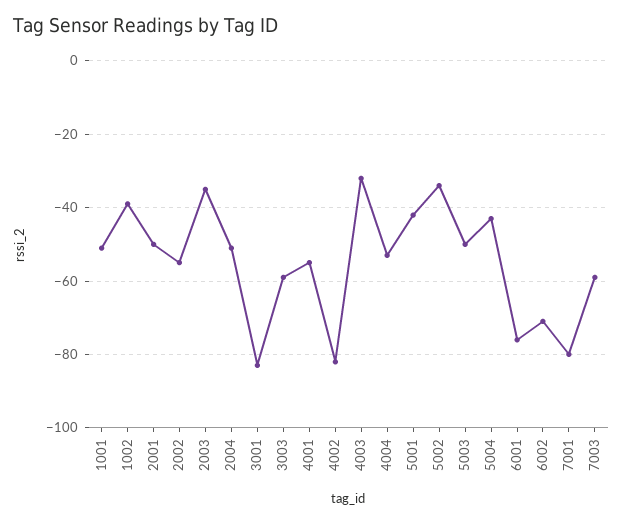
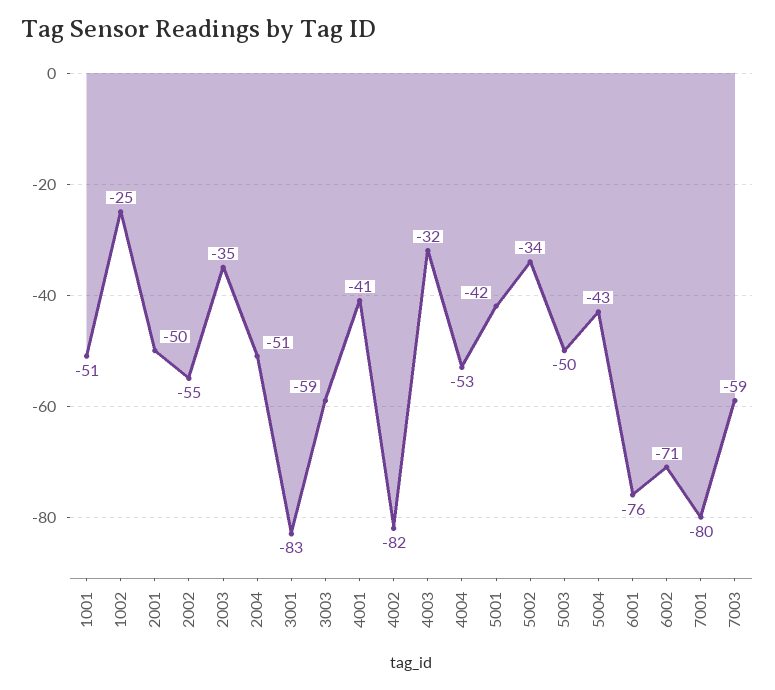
  {
    "1001": -51,
-   "1002": -40,
+   "1002": -25,
    "2001": -50,
    "2002": -55,
    "2003": -35,
    "2004": -51,
    "3001": -83,
    "3003": -59,
-   "4001": -55,
+   "4001": -41,
    "4002": -82,
    "4003": -32,
    "4004": -53,
    "5001": -42,
    "5002": -34,
    "5003": -50,
    "5004": -43,
    "6001": -76,
    "6002": -71,
    "7001": -80,
    "7003": -59
  }

